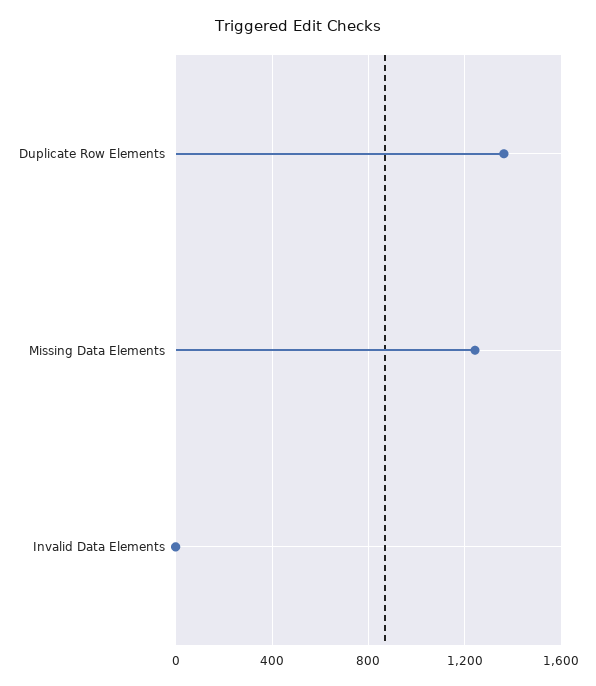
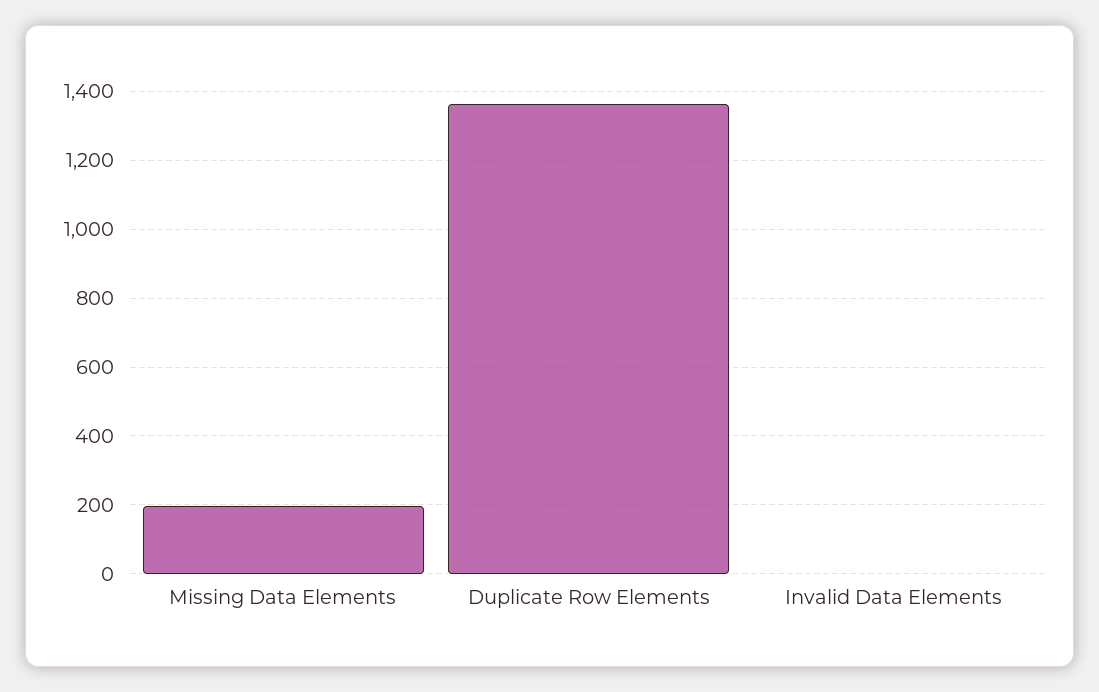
  {
    "Duplicate Row Elements": 1360,
-   "Missing Data Elements": 1250,
+   "Missing Data Elements": 200,
    "Invalid Data Elements": 0
  }

